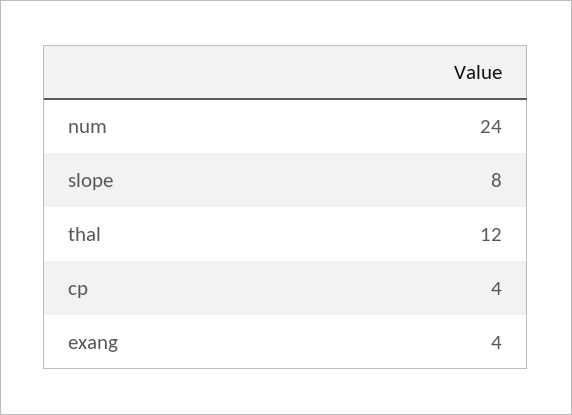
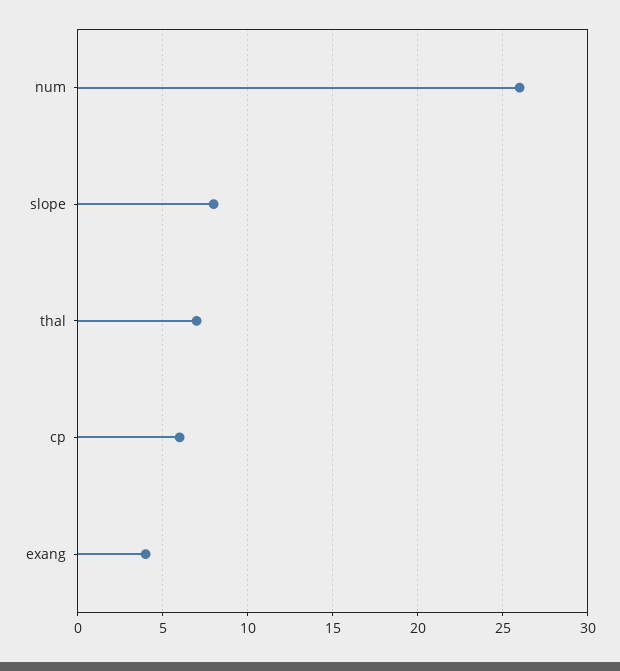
  {
-   "num": 24,
+   "num": 26,
    "slope": 8,
-   "thal": 12,
+   "thal": 7,
-   "cp": 4,
+   "cp": 6,
    "exang": 4
  }

